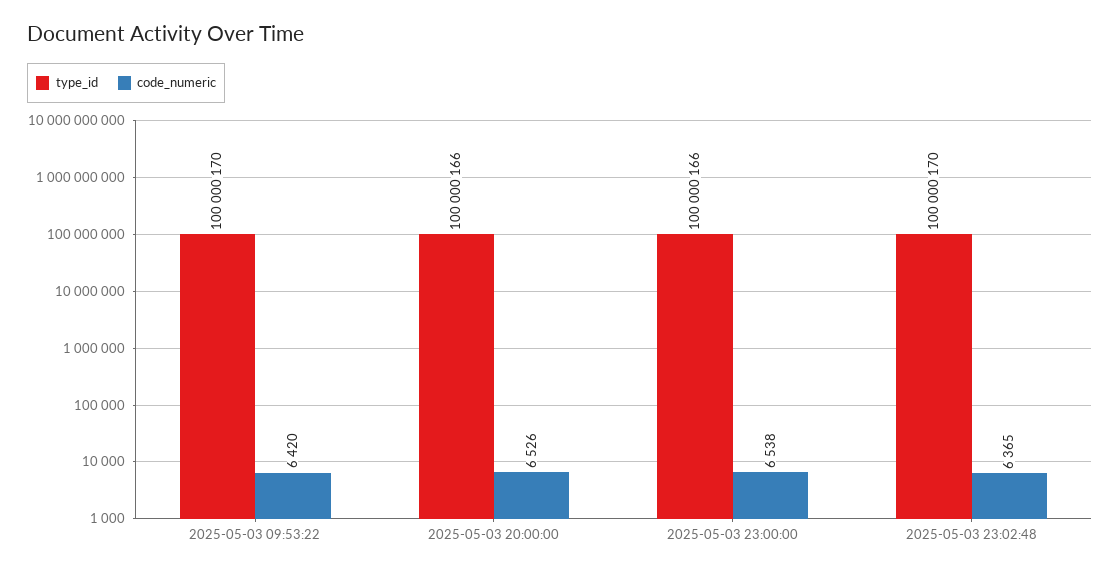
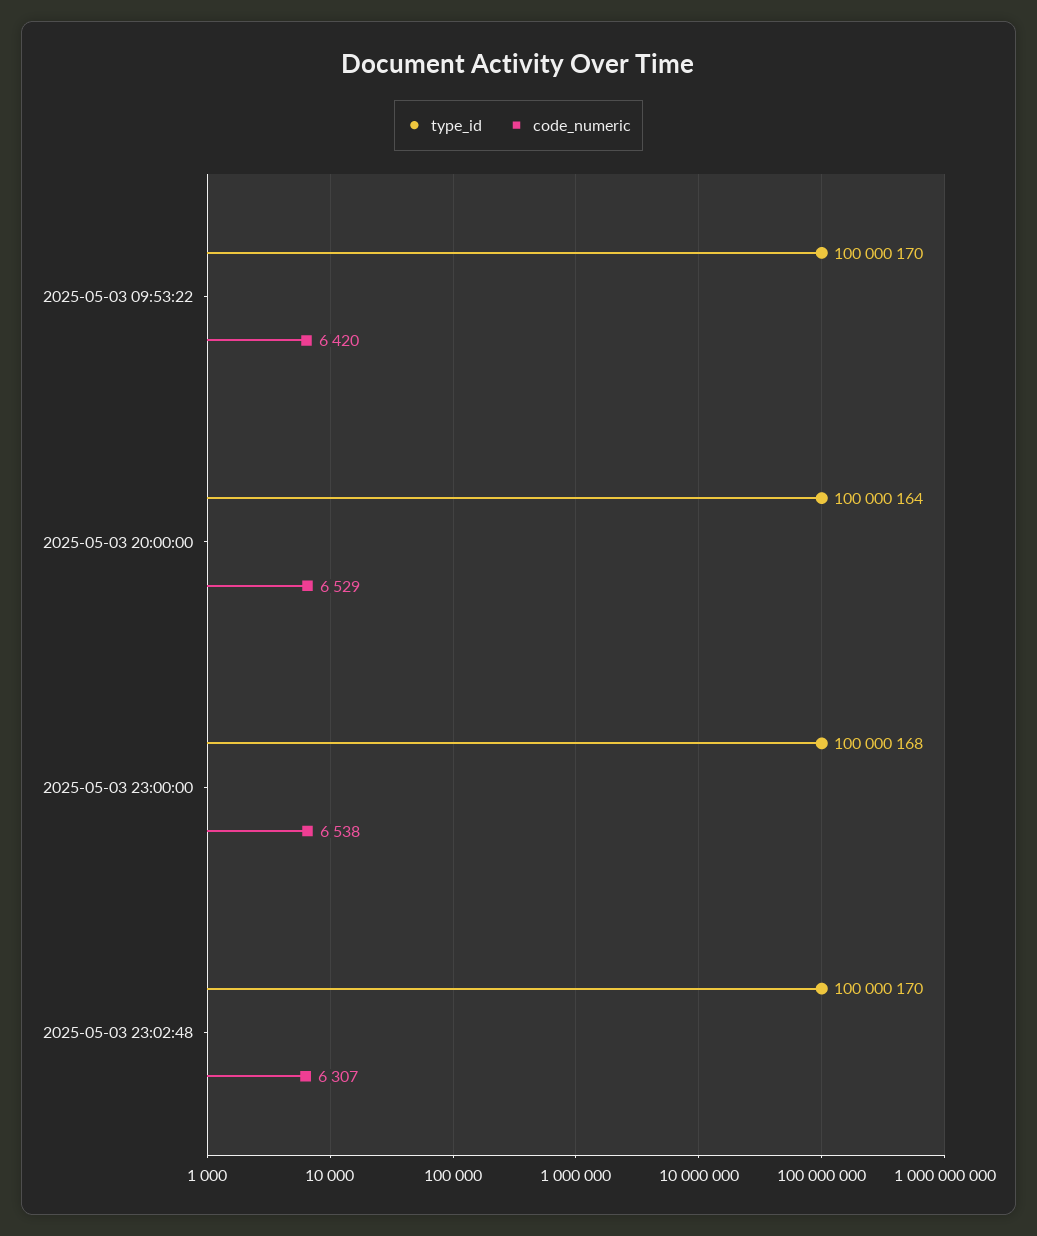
  {
    "type_id": {
      "2025-05-03 09:53:22": 100000170,
-     "2025-05-03 20:00:00": 100000166,
+     "2025-05-03 20:00:00": 100000164,
-     "2025-05-03 23:00:00": 100000166,
+     "2025-05-03 23:00:00": 100000168,
      "2025-05-03 23:02:48": 100000170
    },
    "code_numeric": {
      "2025-05-03 09:53:22": 6420,
-     "2025-05-03 20:00:00": 6526,
+     "2025-05-03 20:00:00": 6529,
      "2025-05-03 23:00:00": 6538,
-     "2025-05-03 23:02:48": 6365
+     "2025-05-03 23:02:48": 6307
    }
  }

